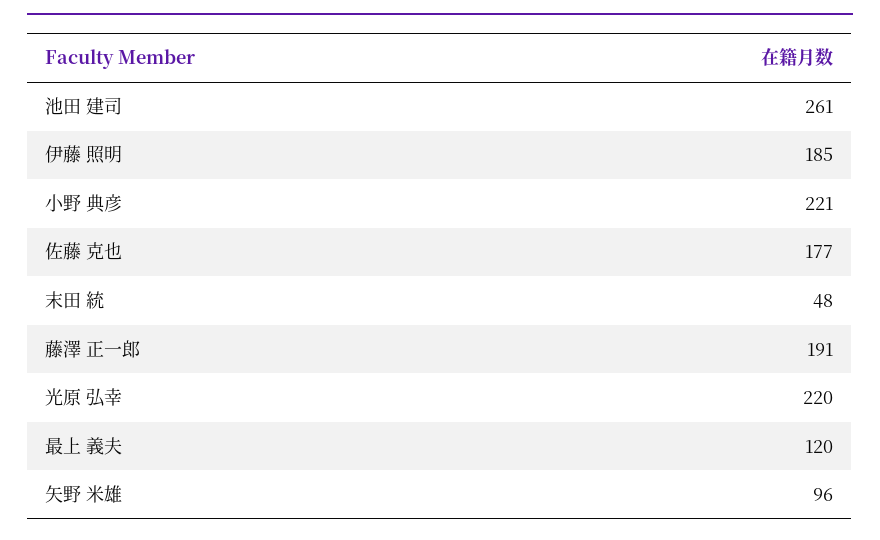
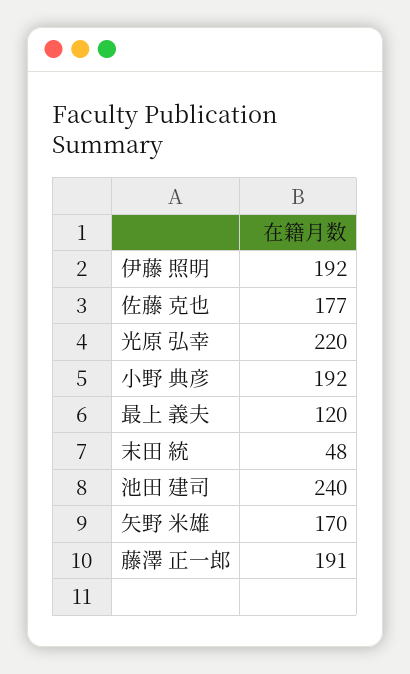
  {
-   "池田 建司": 261,
+   "池田 建司": 240,
-   "伊藤 照明": 185,
+   "伊藤 照明": 192,
-   "小野 典彦": 221,
+   "小野 典彦": 192,
    "佐藤 克也": 177,
    "末田 統": 48,
    "藤澤 正一郎": 191,
    "光原 弘幸": 220,
    "最上 義夫": 120,
-   "矢野 米雄": 96
+   "矢野 米雄": 170
  }

